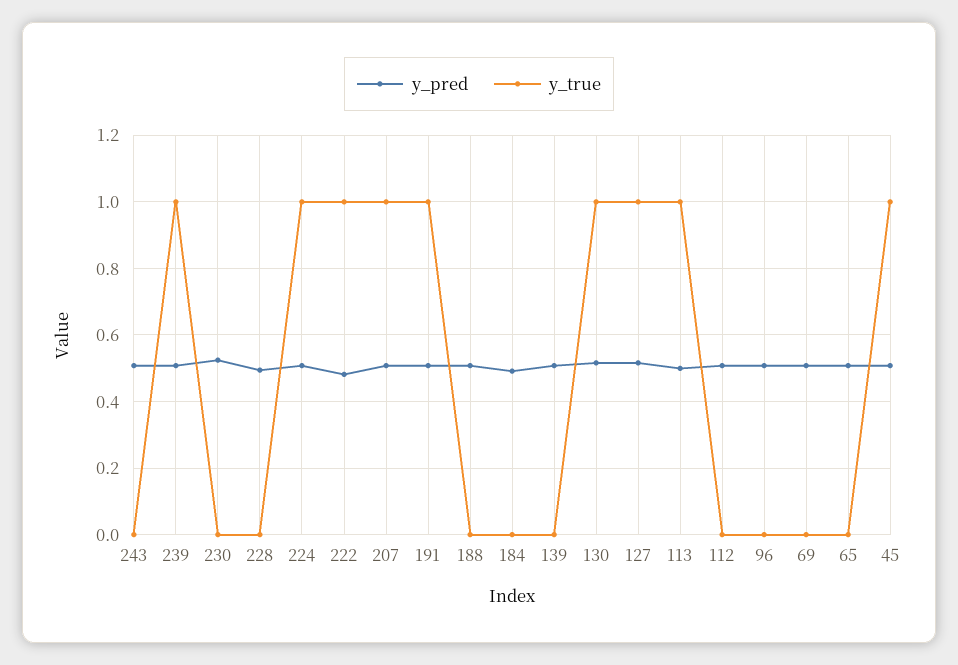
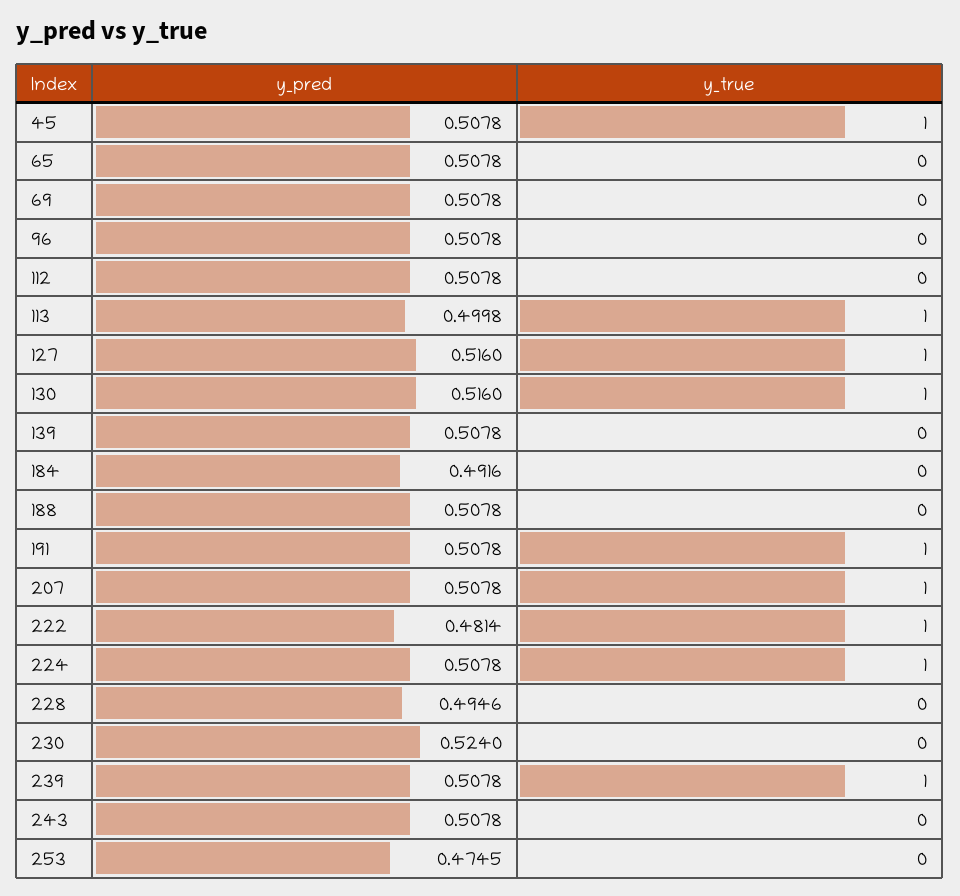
  {
    "y_pred": {
      "243": 0.5078,
      "239": 0.5078,
      "230": 0.524,
      "228": 0.4946,
      "224": 0.5078,
      "222": 0.4814,
      "207": 0.5078,
      "191": 0.5078,
      "188": 0.5078,
      "184": 0.4916,
      "139": 0.5078,
      "130": 0.516,
      "127": 0.516,
      "113": 0.4998,
      "112": 0.5078,
      "96": 0.5078,
      "69": 0.5078,
      "65": 0.5078,
-     "45": 0.5078
+     "45": 0.5078,
+     "253": 0.4745
    },
    "y_true": {
      "243": 0,
      "239": 1,
      "230": 0,
      "228": 0,
      "224": 1,
      "222": 1,
      "207": 1,
      "191": 1,
      "188": 0,
      "184": 0,
      "139": 0,
      "130": 1,
      "127": 1,
      "113": 1,
      "112": 0,
      "96": 0,
      "69": 0,
      "65": 0,
-     "45": 1
+     "45": 1,
+     "253": 0
    }
  }

